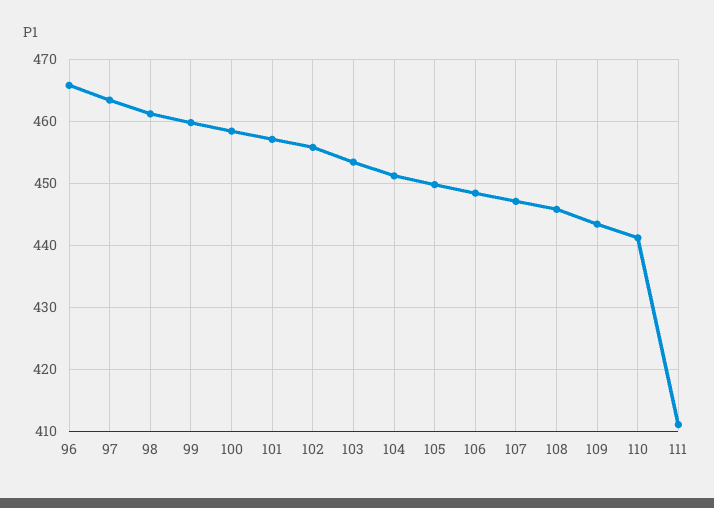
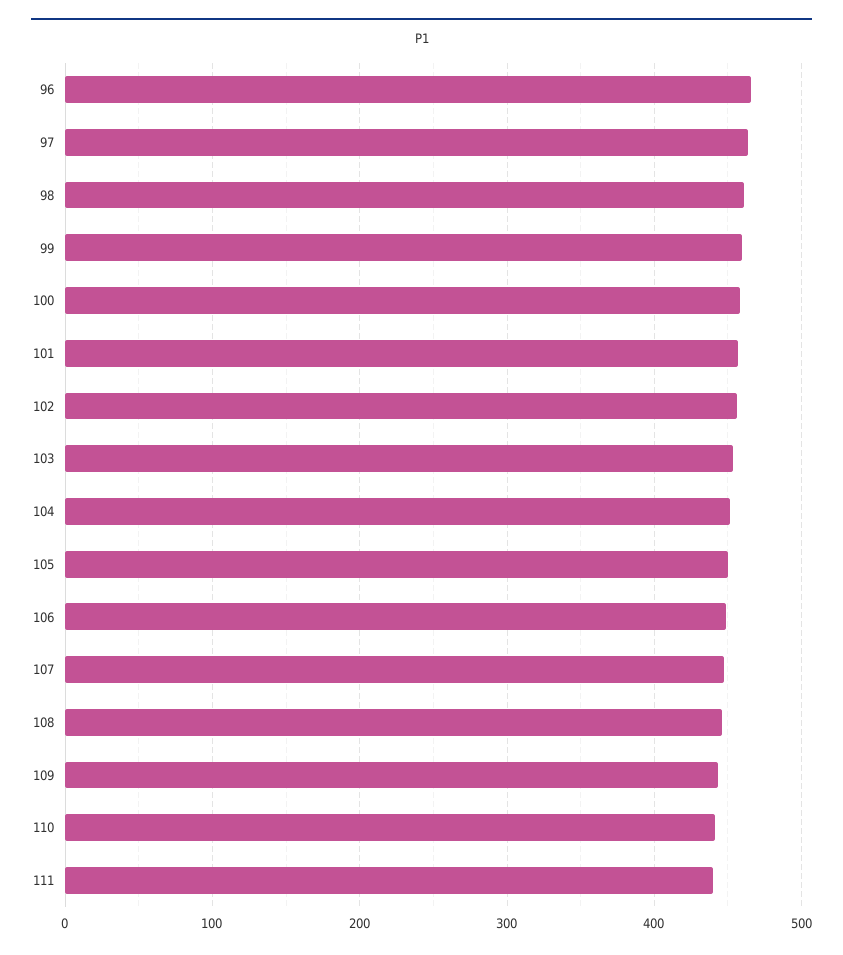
  {
    "96": 466,
    "97": 463,
    "98": 461,
    "99": 460,
    "100": 458,
    "101": 457,
    "102": 456,
    "103": 453,
    "104": 451,
    "105": 450,
    "106": 448,
    "107": 447,
    "108": 446,
    "109": 443,
    "110": 441,
-   "111": 411
+   "111": 440
  }

